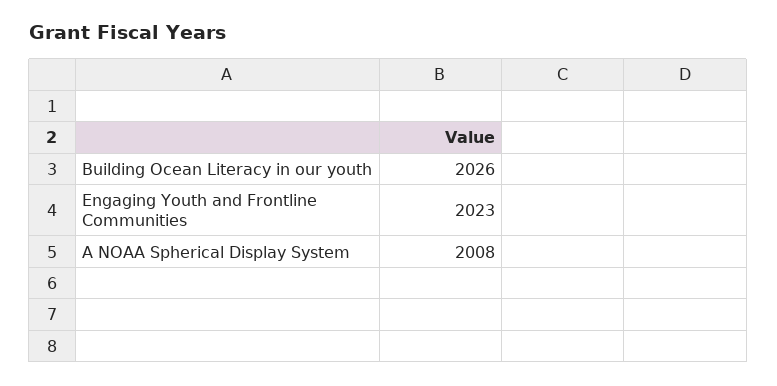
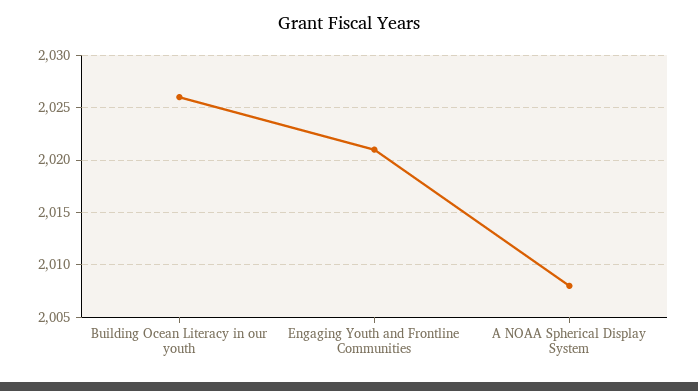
  {
    "Building Ocean Literacy in our youth": 2026,
-   "Engaging Youth and Frontline Communities": 2023,
+   "Engaging Youth and Frontline Communities": 2021,
    "A NOAA Spherical Display System": 2008
  }

